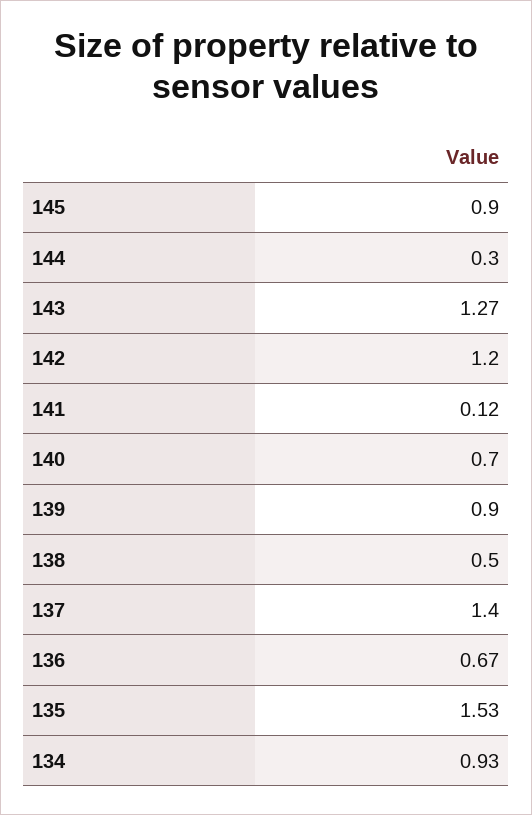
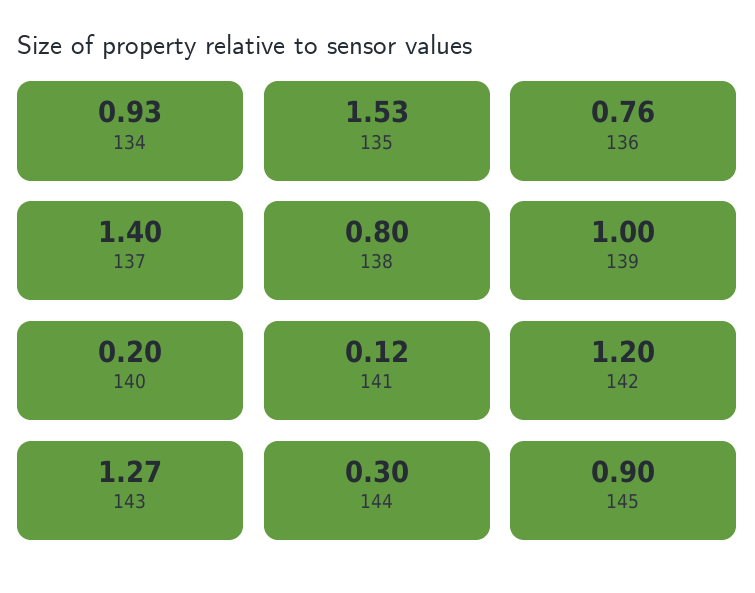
  {
    "145": 0.9,
    "144": 0.3,
    "143": 1.27,
    "142": 1.2,
    "141": 0.12,
-   "140": 0.7,
+   "140": 0.2,
-   "139": 0.9,
+   "139": 1,
-   "138": 0.5,
+   "138": 0.8,
    "137": 1.4,
-   "136": 0.67,
+   "136": 0.76,
    "135": 1.53,
    "134": 0.93
  }

